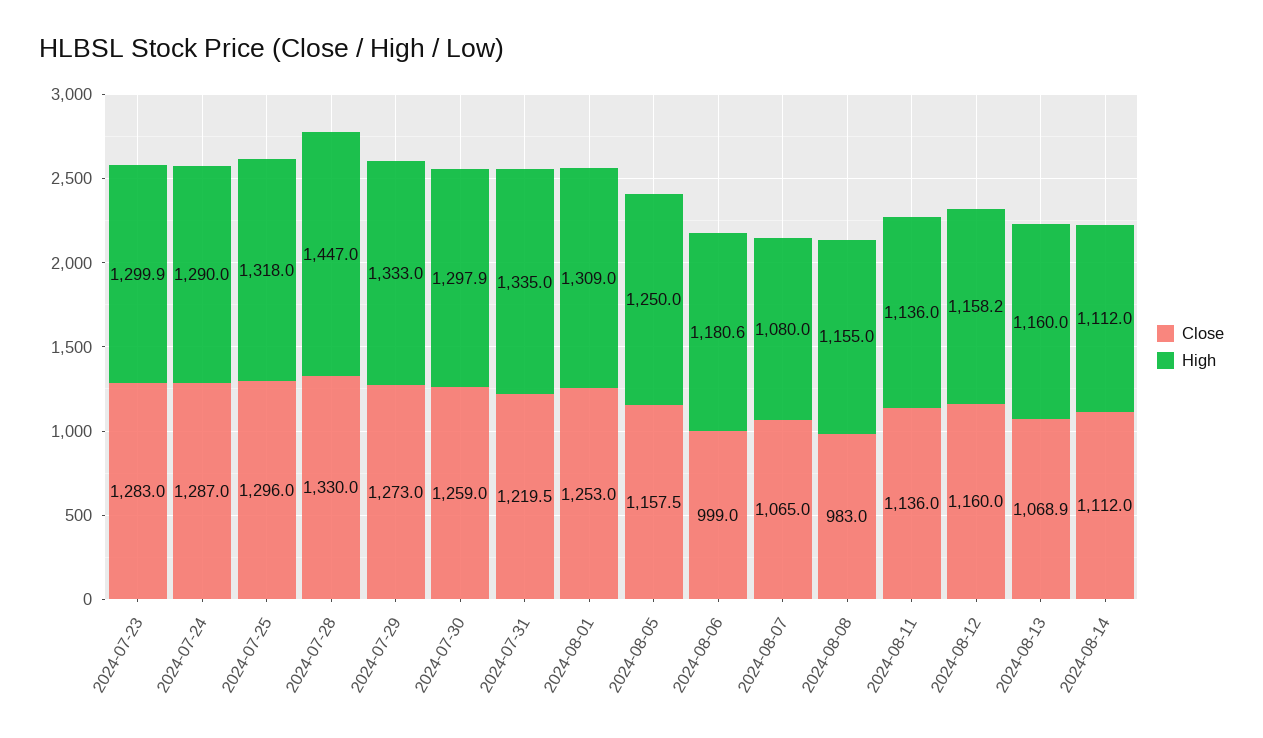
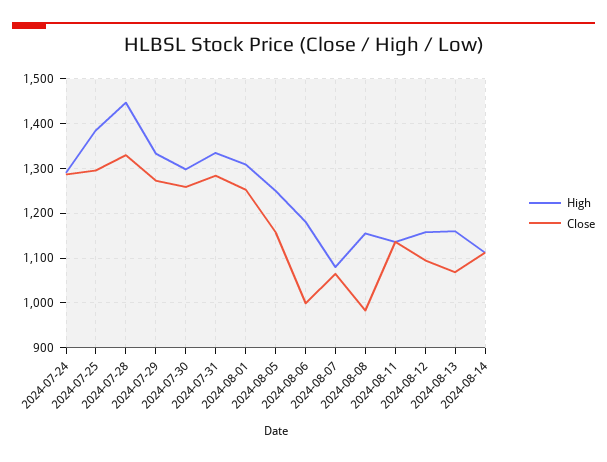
  {
    "Close": {
-     "2024-07-23": 1283,
      "2024-07-24": 1287,
      "2024-07-25": 1296,
      "2024-07-28": 1330,
      "2024-07-29": 1273,
      "2024-07-30": 1259,
-     "2024-07-31": 1219.5,
+     "2024-07-31": 1280,
      "2024-08-01": 1253,
      "2024-08-05": 1157.5,
      "2024-08-06": 999,
      "2024-08-07": 1065,
      "2024-08-08": 983,
      "2024-08-11": 1136,
-     "2024-08-12": 1160,
+     "2024-08-12": 1100,
      "2024-08-13": 1068.9,
      "2024-08-14": 1112
    },
    "High": {
-     "2024-07-23": 1299.9,
      "2024-07-24": 1290,
-     "2024-07-25": 1318,
+     "2024-07-25": 1380,
      "2024-07-28": 1447,
      "2024-07-29": 1333,
      "2024-07-30": 1297.9,
      "2024-07-31": 1335,
      "2024-08-01": 1309,
      "2024-08-05": 1250,
      "2024-08-06": 1180.6,
      "2024-08-07": 1080,
      "2024-08-08": 1155,
      "2024-08-11": 1136,
      "2024-08-12": 1158.2,
      "2024-08-13": 1160,
      "2024-08-14": 1112
    }
  }

